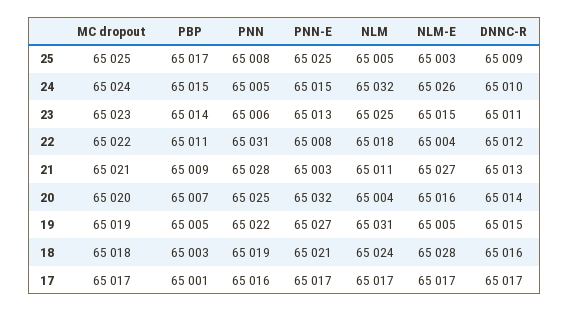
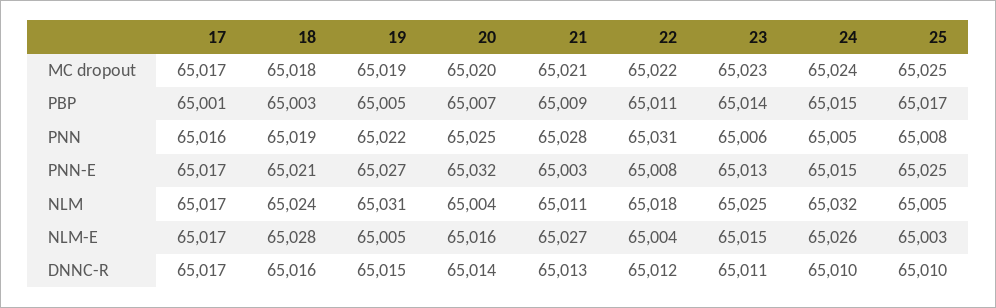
  {
    "MC dropout": {
      "25": 65025,
      "24": 65024,
      "23": 65023,
      "22": 65022,
      "21": 65021,
      "20": 65020,
      "19": 65019,
      "18": 65018,
      "17": 65017
    },
    "PBP": {
      "25": 65017,
      "24": 65015,
      "23": 65014,
      "22": 65011,
      "21": 65009,
      "20": 65007,
      "19": 65005,
      "18": 65003,
      "17": 65001
    },
    "PNN": {
      "25": 65008,
      "24": 65005,
      "23": 65006,
      "22": 65031,
      "21": 65028,
      "20": 65025,
      "19": 65022,
      "18": 65019,
      "17": 65016
    },
    "PNN-E": {
      "25": 65025,
      "24": 65015,
      "23": 65013,
      "22": 65008,
      "21": 65003,
      "20": 65032,
      "19": 65027,
      "18": 65021,
      "17": 65017
    },
    "NLM": {
      "25": 65005,
      "24": 65032,
      "23": 65025,
      "22": 65018,
      "21": 65011,
      "20": 65004,
      "19": 65031,
      "18": 65024,
      "17": 65017
    },
    "NLM-E": {
      "25": 65003,
      "24": 65026,
      "23": 65015,
      "22": 65004,
      "21": 65027,
      "20": 65016,
      "19": 65005,
      "18": 65028,
      "17": 65017
    },
    "DNNC-R": {
-     "25": 65009,
+     "25": 65010,
      "24": 65010,
      "23": 65011,
      "22": 65012,
      "21": 65013,
      "20": 65014,
      "19": 65015,
      "18": 65016,
      "17": 65017
    }
  }

